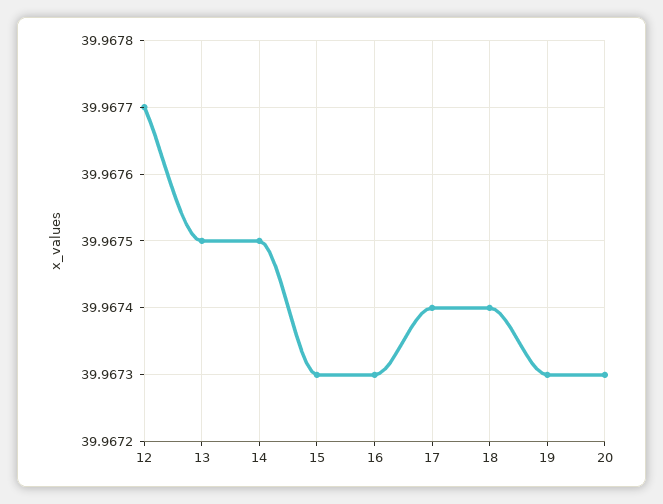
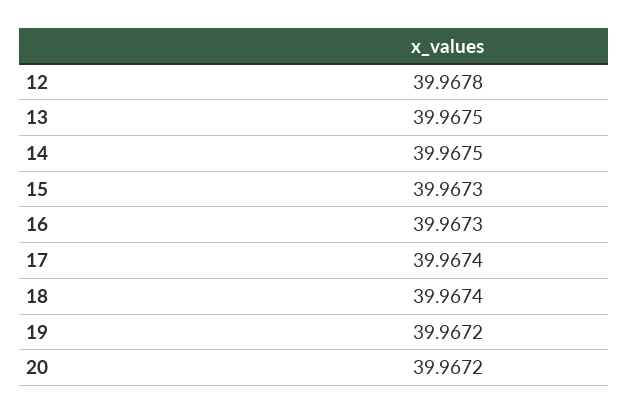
  {
-   "12": 39.9677,
+   "12": 39.9678,
    "13": 39.9675,
    "14": 39.9675,
    "15": 39.9673,
    "16": 39.9673,
    "17": 39.9674,
    "18": 39.9674,
-   "19": 39.9673,
+   "19": 39.9672,
-   "20": 39.9673
+   "20": 39.9672
  }

